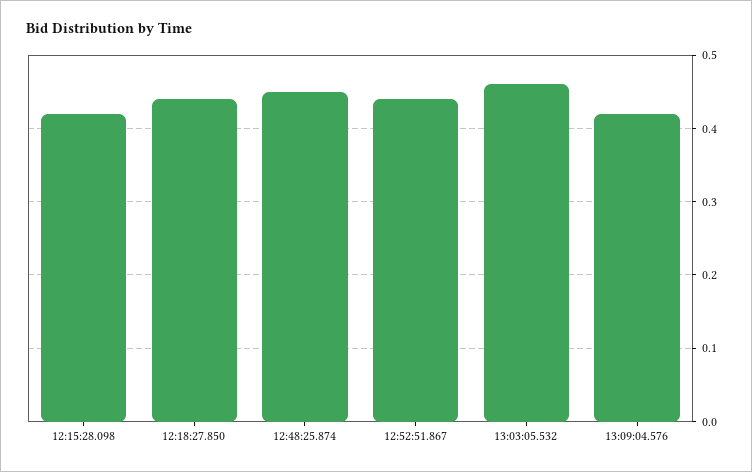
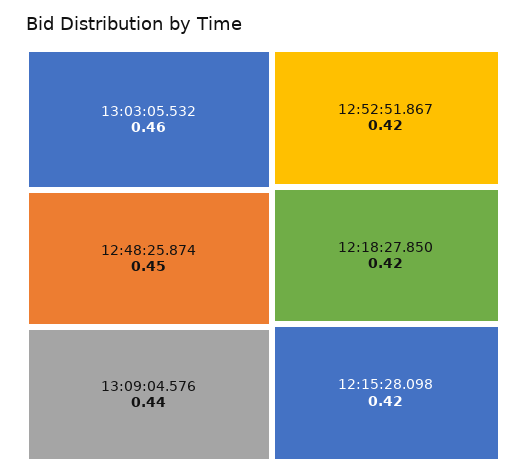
  {
    "12:15:28.098": 0.42,
-   "12:18:27.850": 0.44,
+   "12:18:27.850": 0.42,
    "12:48:25.874": 0.45,
-   "12:52:51.867": 0.44,
+   "12:52:51.867": 0.42,
    "13:03:05.532": 0.46,
-   "13:09:04.576": 0.42
+   "13:09:04.576": 0.44
  }

